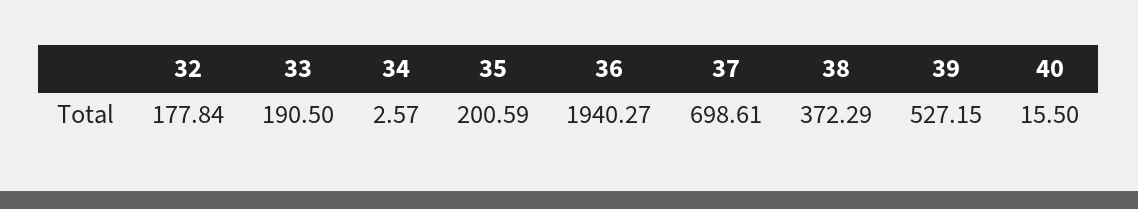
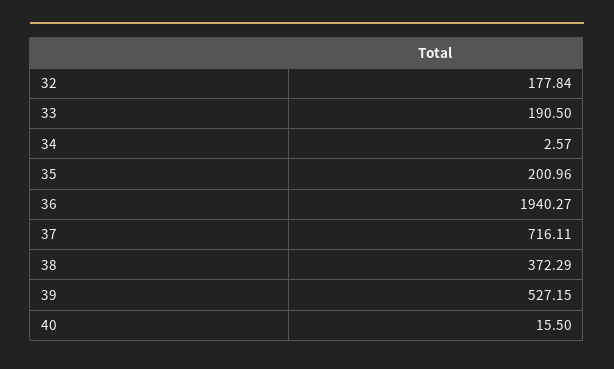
  {
    "32": 177.84,
    "33": 190.5,
    "34": 2.57,
-   "35": 200.59,
+   "35": 200.96,
    "36": 1940.27,
-   "37": 698.61,
+   "37": 716.11,
    "38": 372.29,
    "39": 527.15,
    "40": 15.5
  }

